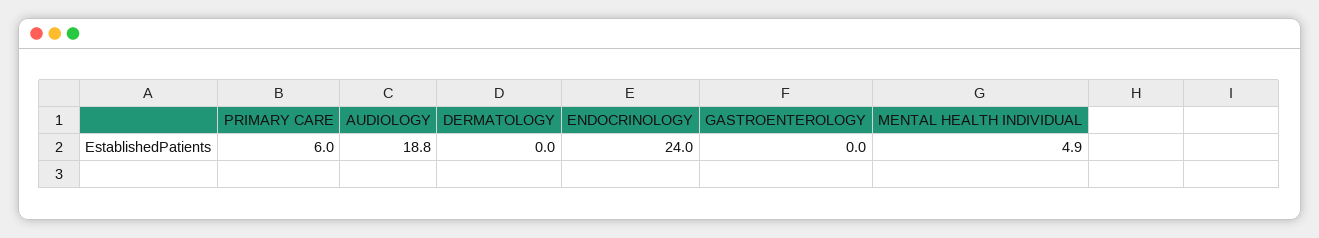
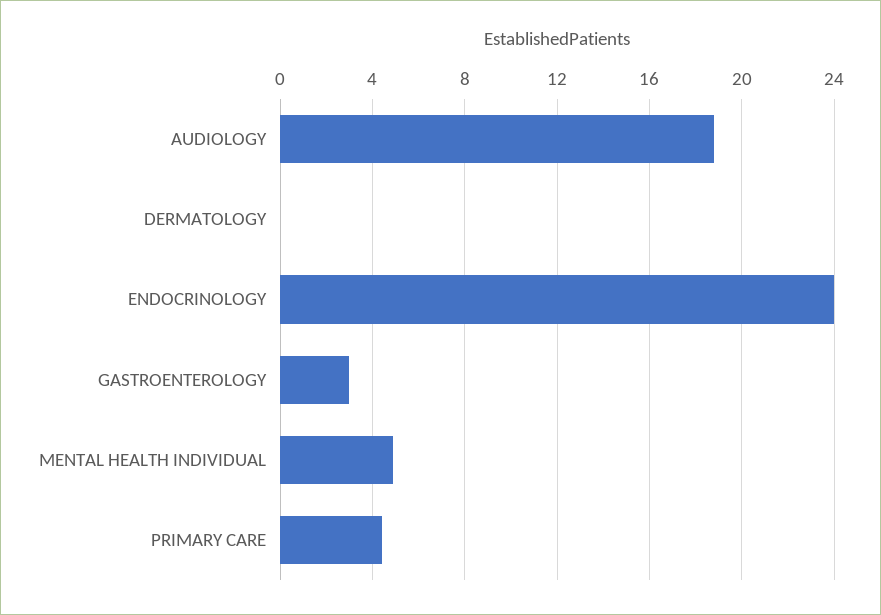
  {
-   "PRIMARY CARE": 6,
+   "PRIMARY CARE": 4.5,
    "AUDIOLOGY": 18.8,
    "DERMATOLOGY": 0,
    "ENDOCRINOLOGY": 24,
-   "GASTROENTEROLOGY": 0,
+   "GASTROENTEROLOGY": 3,
    "MENTAL HEALTH INDIVIDUAL": 4.9
  }

